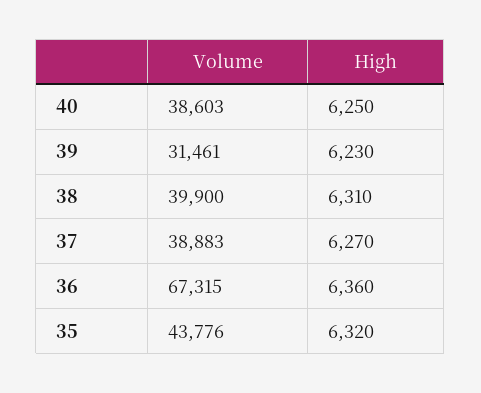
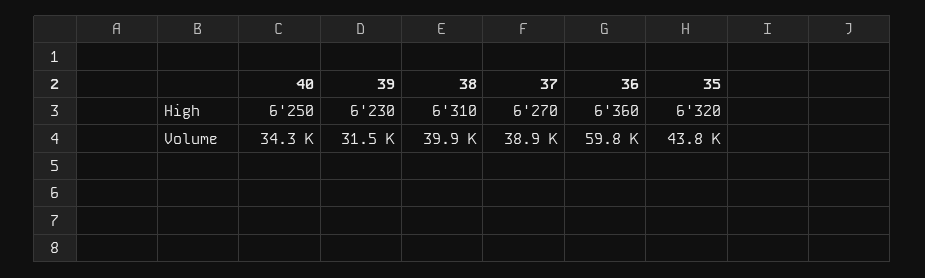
  {
    "Volume": {
-     "40": 38603,
+     "40": 34300,
      "39": 31461,
      "38": 39900,
      "37": 38883,
-     "36": 67315,
+     "36": 59800,
      "35": 43776
    },
    "High": {
      "40": 6250,
      "39": 6230,
      "38": 6310,
      "37": 6270,
      "36": 6360,
      "35": 6320
    }
  }

